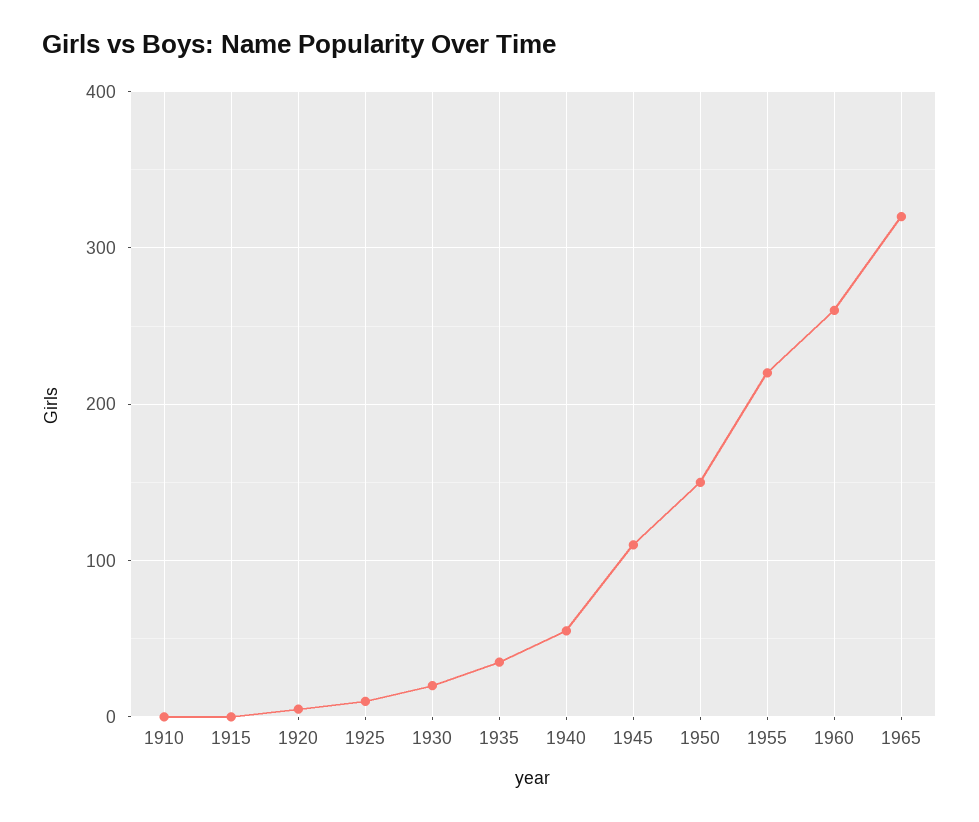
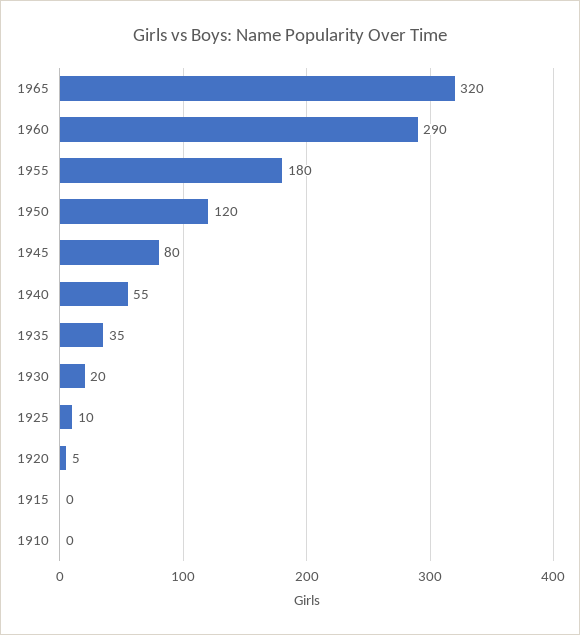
  {
    "1910": 0,
    "1915": 0,
    "1920": 5,
    "1925": 10,
    "1930": 20,
    "1935": 35,
    "1940": 55,
-   "1945": 110,
+   "1945": 80,
-   "1950": 150,
+   "1950": 120,
-   "1955": 220,
+   "1955": 180,
-   "1960": 260,
+   "1960": 290,
    "1965": 320
  }

